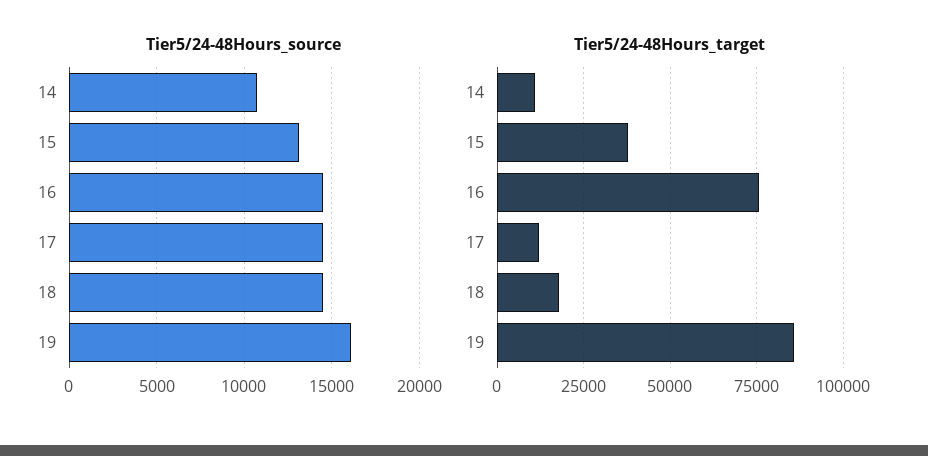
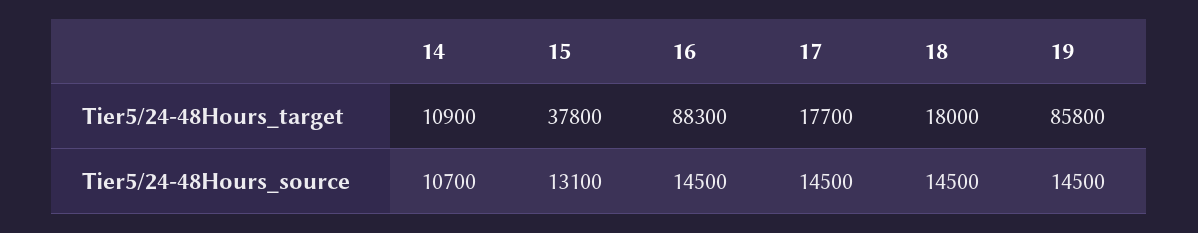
  {
    "Tier5/24-48Hours_source": {
      "14": 10700,
      "15": 13100,
      "16": 14500,
      "17": 14500,
      "18": 14500,
-     "19": 16000
+     "19": 14500
    },
    "Tier5/24-48Hours_target": {
      "14": 10900,
      "15": 37800,
-     "16": 75000,
+     "16": 88300,
-     "17": 12500,
+     "17": 17700,
      "18": 18000,
      "19": 85800
    }
  }

